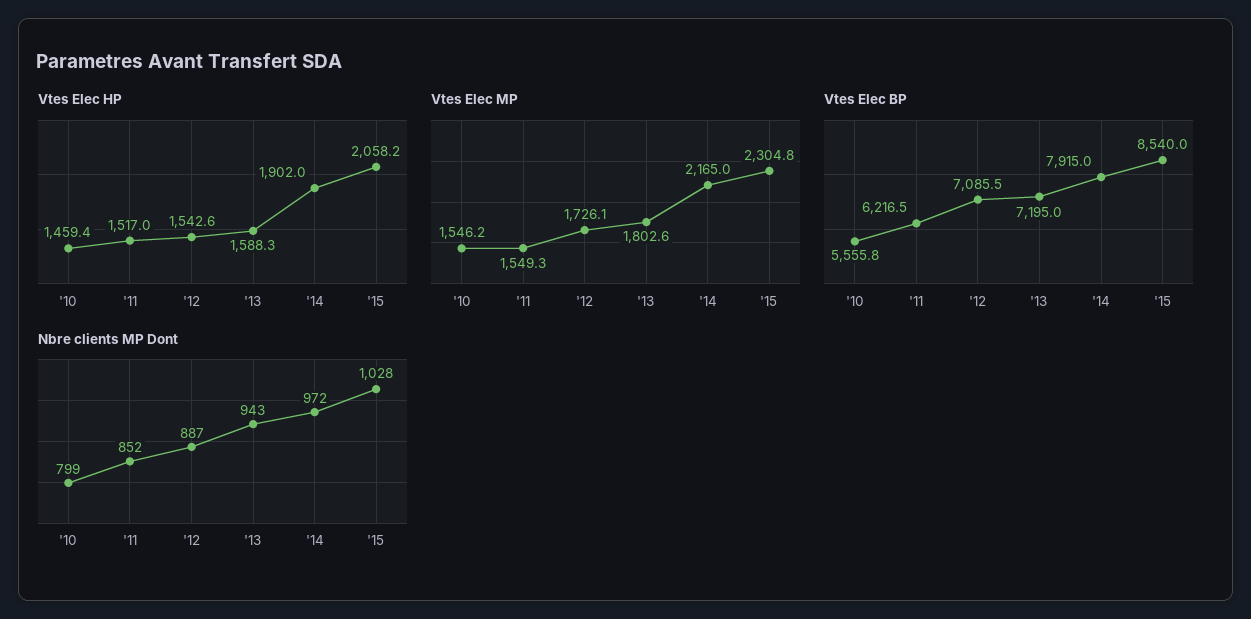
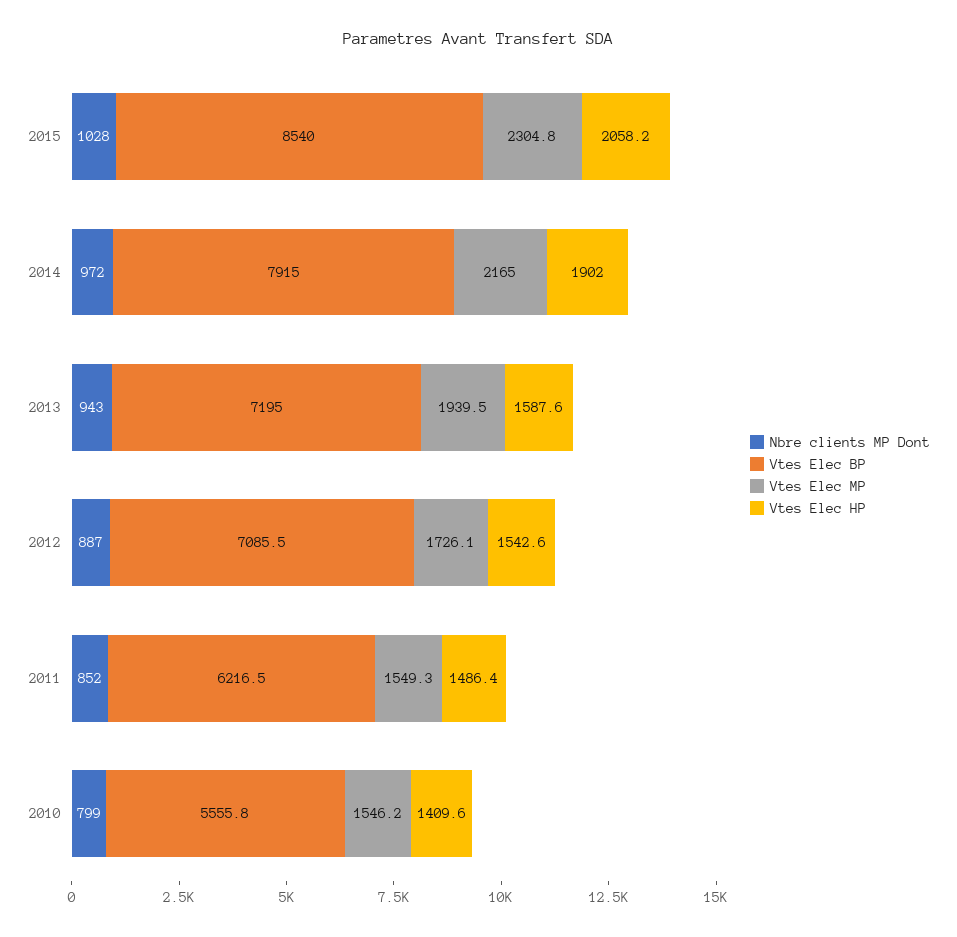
  {
    "Vtes Elec HP": {
-     "'10": 1459.4,
+     "'10": 1409.6,
-     "'11": 1517,
+     "'11": 1486.4,
      "'12": 1542.6,
-     "'13": 1588.3,
+     "'13": 1587.6,
      "'14": 1902,
      "'15": 2058.2
    },
    "Vtes Elec MP": {
      "'10": 1546.2,
      "'11": 1549.3,
      "'12": 1726.1,
-     "'13": 1802.6,
+     "'13": 1939.5,
      "'14": 2165,
      "'15": 2304.8
    },
    "Vtes Elec BP": {
      "'10": 5555.8,
      "'11": 6216.5,
      "'12": 7085.5,
      "'13": 7195,
      "'14": 7915,
      "'15": 8540
    },
    "Nbre clients MP Dont": {
      "'10": 799,
      "'11": 852,
      "'12": 887,
      "'13": 943,
      "'14": 972,
      "'15": 1028
    }
  }

